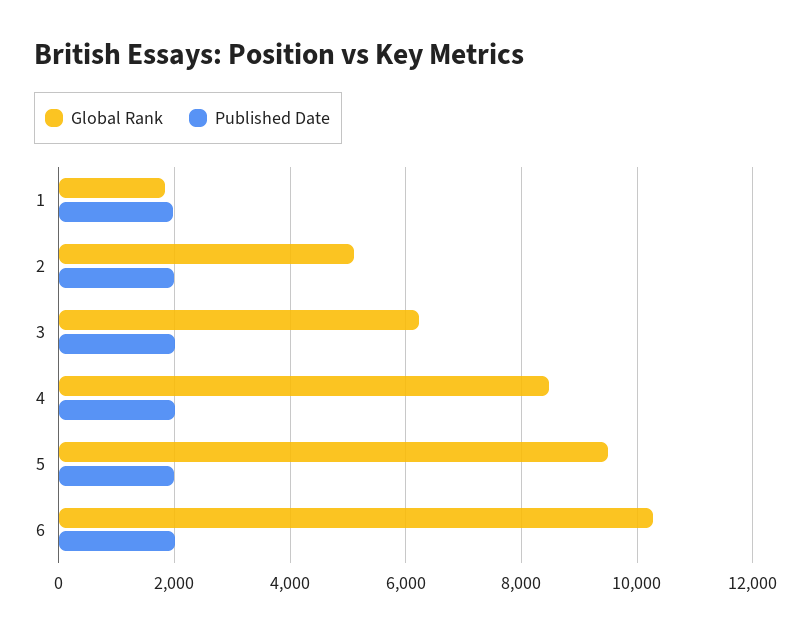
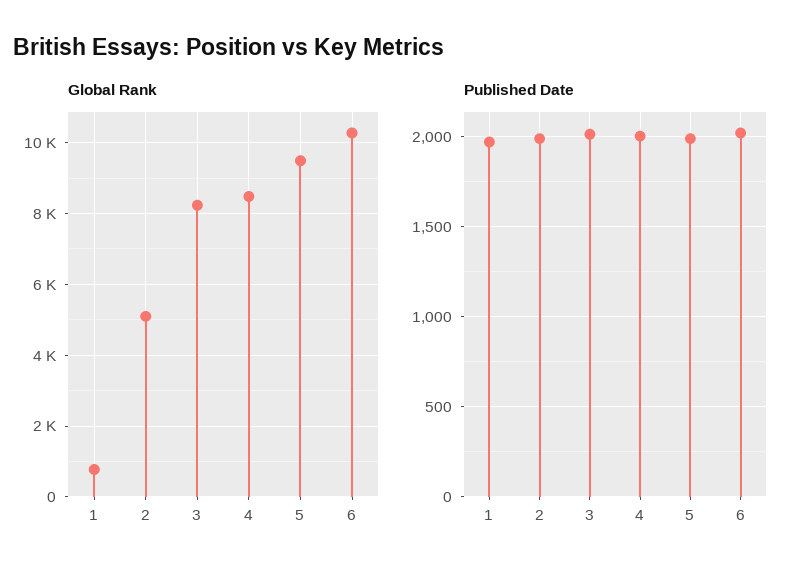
  {
    "Global Rank": {
-     "1": 1800,
+     "1": 800,
      "2": 5000,
-     "3": 6200,
+     "3": 8200,
      "4": 8400,
      "5": 9400,
      "6": 10200
    },
    "Published Date": {
      "1": 1950,
      "2": 2000,
      "3": 2000,
      "4": 2000,
      "5": 2000,
      "6": 2000
    }
  }

